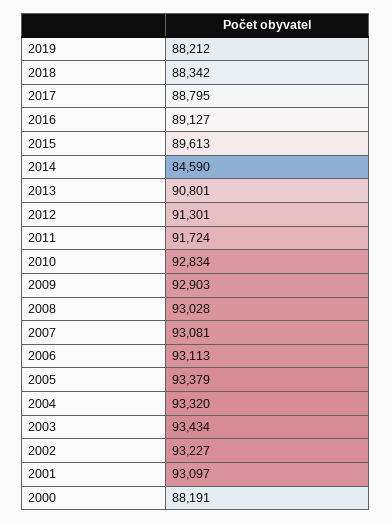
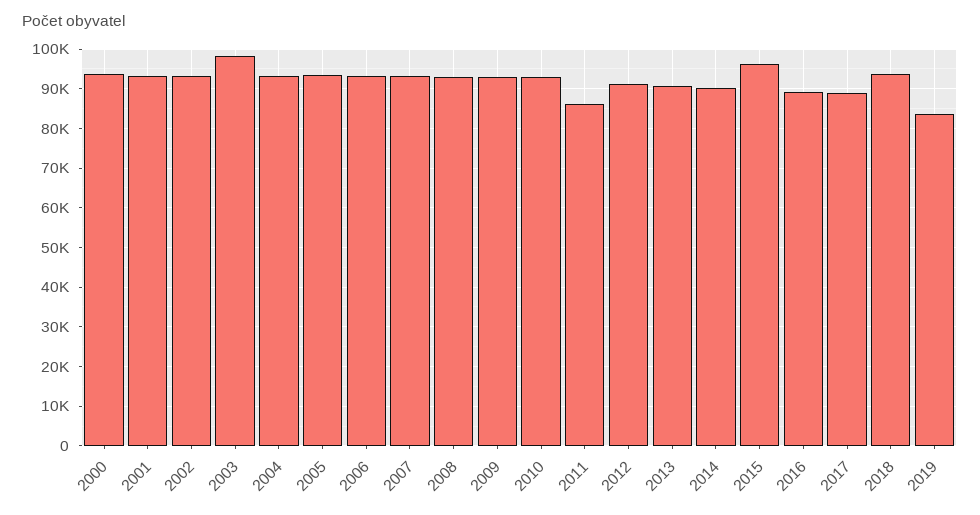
  {
-   "2019": 88212,
+   "2019": 84000,
-   "2018": 88342,
+   "2018": 94000,
    "2017": 88795,
    "2016": 89127,
-   "2015": 89613,
+   "2015": 96000,
-   "2014": 84590,
+   "2014": 90000,
    "2013": 90801,
    "2012": 91301,
-   "2011": 91724,
+   "2011": 86000,
    "2010": 92834,
    "2009": 92903,
    "2008": 93028,
    "2007": 93081,
    "2006": 93113,
    "2005": 93379,
    "2004": 93320,
-   "2003": 93434,
+   "2003": 98000,
    "2002": 93227,
    "2001": 93097,
-   "2000": 88191
+   "2000": 94000
  }

